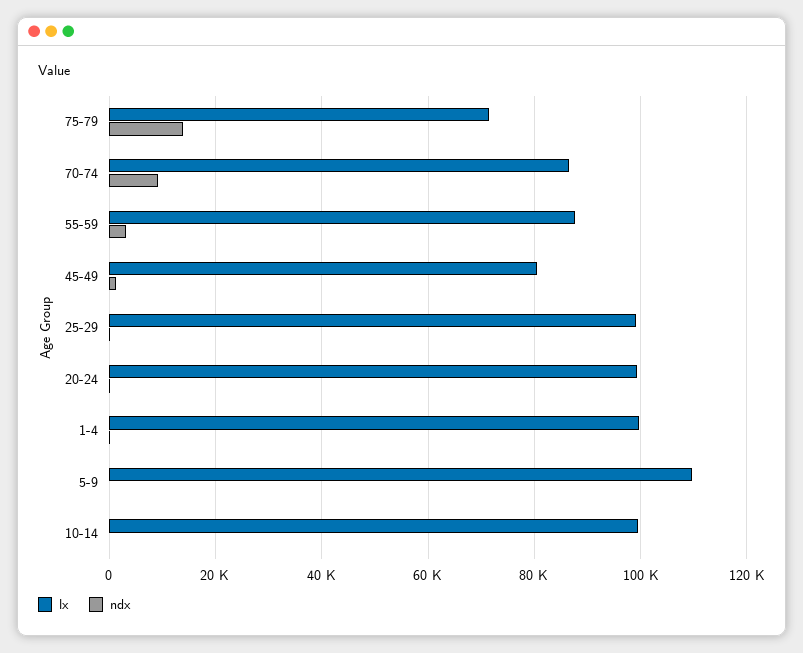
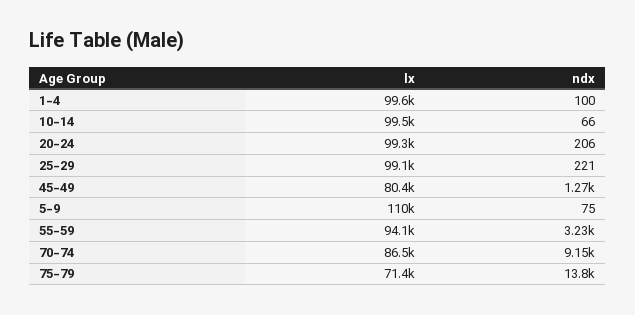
  {
    "lx": {
      "75-79": 71400,
      "70-74": 86500,
-     "55-59": 88000,
+     "55-59": 94100,
      "45-49": 80400,
      "25-29": 99100,
      "20-24": 99300,
      "1-4": 99600,
      "5-9": 110000,
      "10-14": 99500
    },
    "ndx": {
      "75-79": 13800,
      "70-74": 9150,
      "55-59": 3230,
      "45-49": 1270,
      "25-29": 221,
      "20-24": 206,
      "1-4": 100,
      "5-9": 75,
      "10-14": 66
    }
  }

